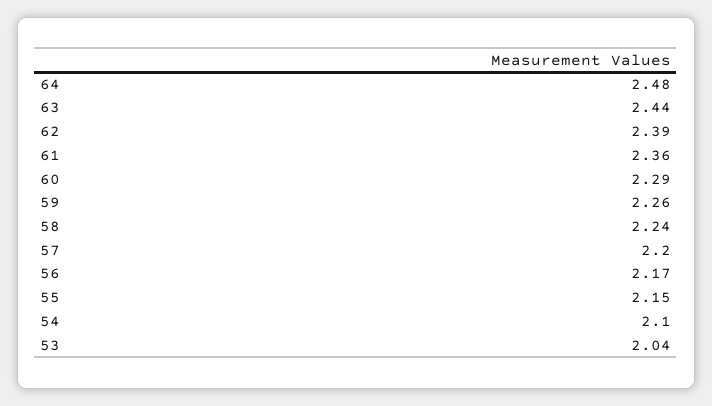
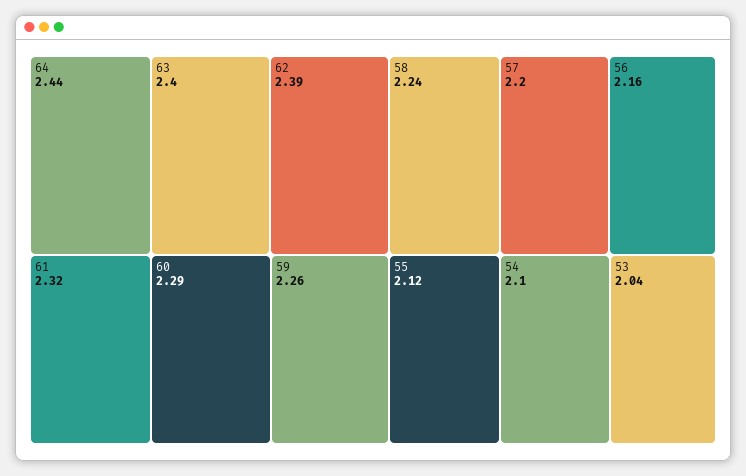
  {
-   "64": 2.48,
+   "64": 2.44,
-   "63": 2.44,
+   "63": 2.4,
    "62": 2.39,
-   "61": 2.36,
+   "61": 2.32,
    "60": 2.29,
    "59": 2.26,
    "58": 2.24,
    "57": 2.2,
-   "56": 2.17,
+   "56": 2.16,
-   "55": 2.15,
+   "55": 2.12,
    "54": 2.1,
    "53": 2.04
  }

